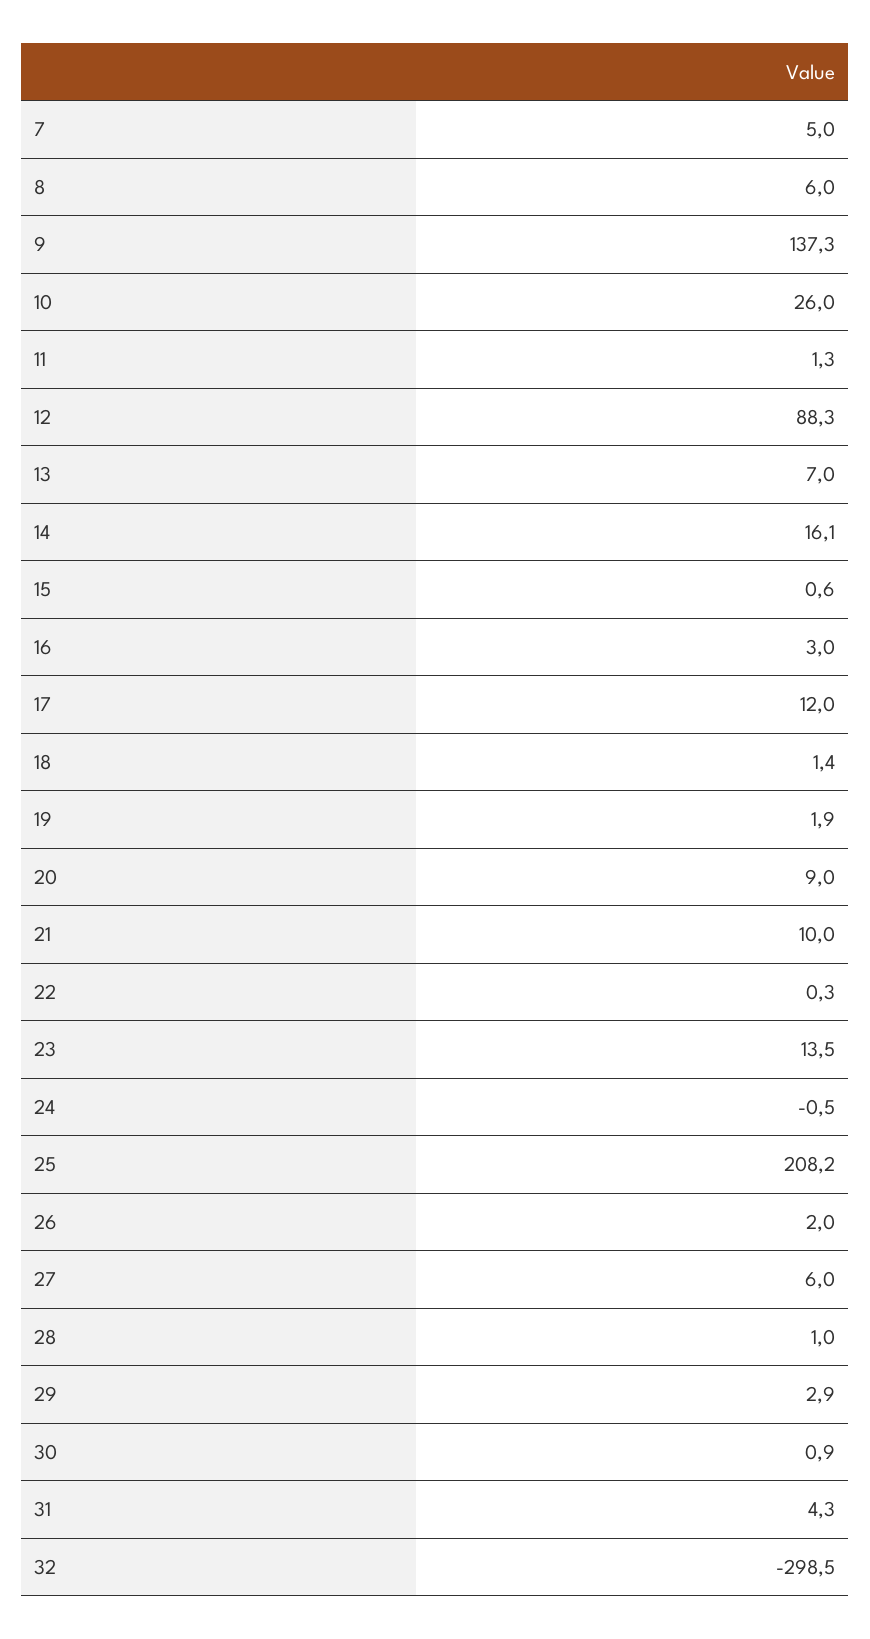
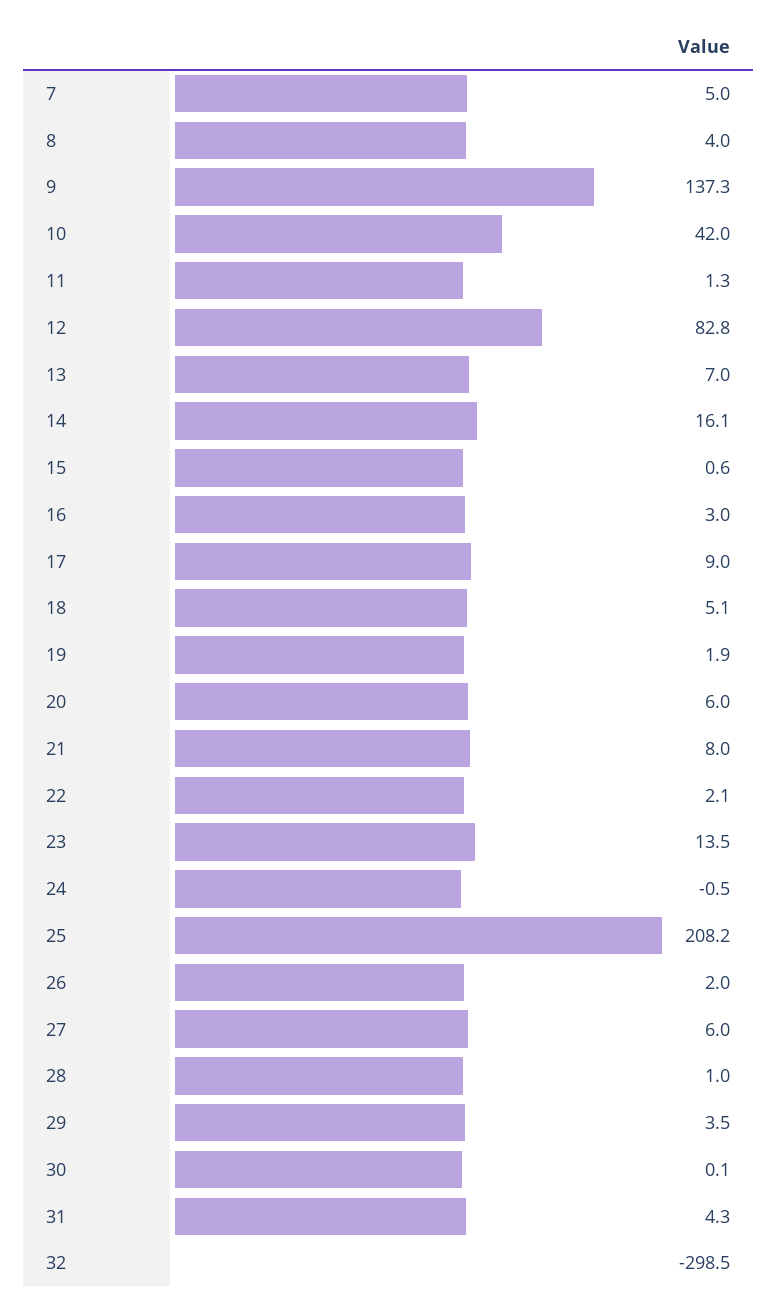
  {
    "7": 5,
-   "8": 6,
+   "8": 4,
    "9": 137.3,
-   "10": 26,
+   "10": 42,
    "11": 1.3,
-   "12": 88.3,
+   "12": 82.8,
    "13": 7,
    "14": 16.1,
    "15": 0.6,
    "16": 3,
-   "17": 12,
+   "17": 9,
-   "18": 1.4,
+   "18": 5.1,
    "19": 1.9,
-   "20": 9,
+   "20": 6,
-   "21": 10,
+   "21": 8,
-   "22": 0.3,
+   "22": 2.1,
    "23": 13.5,
    "24": -0.5,
    "25": 208.2,
    "26": 2,
    "27": 6,
    "28": 1,
-   "29": 2.9,
+   "29": 3.5,
-   "30": 0.9,
+   "30": 0.1,
    "31": 4.3,
    "32": -298.5
  }

